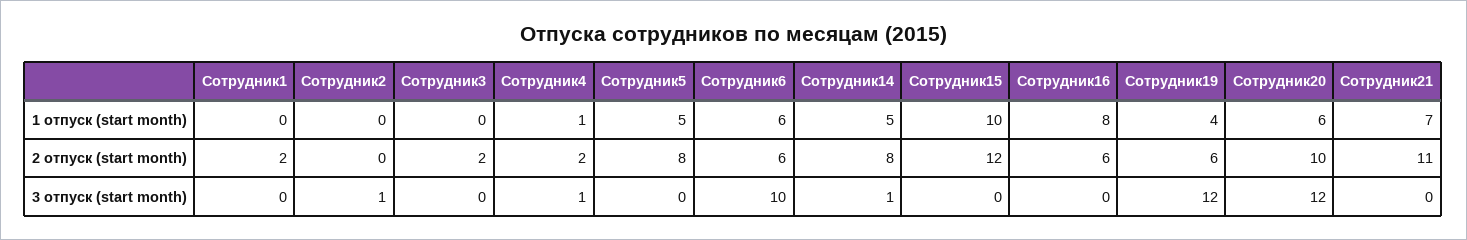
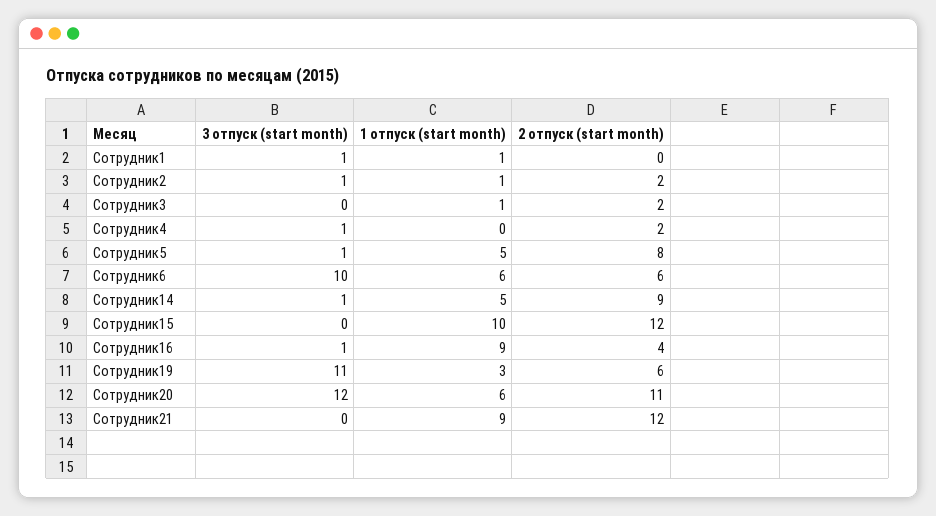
  {
    "Сотрудник1": {
-     "1 отпуск (start month)": 0,
+     "1 отпуск (start month)": 1,
-     "2 отпуск (start month)": 2,
+     "2 отпуск (start month)": 0,
-     "3 отпуск (start month)": 0
+     "3 отпуск (start month)": 1
    },
    "Сотрудник2": {
-     "1 отпуск (start month)": 0,
+     "1 отпуск (start month)": 1,
-     "2 отпуск (start month)": 0,
+     "2 отпуск (start month)": 2,
      "3 отпуск (start month)": 1
    },
    "Сотрудник3": {
-     "1 отпуск (start month)": 0,
+     "1 отпуск (start month)": 1,
      "2 отпуск (start month)": 2,
      "3 отпуск (start month)": 0
    },
    "Сотрудник4": {
-     "1 отпуск (start month)": 1,
+     "1 отпуск (start month)": 0,
      "2 отпуск (start month)": 2,
      "3 отпуск (start month)": 1
    },
    "Сотрудник5": {
      "1 отпуск (start month)": 5,
      "2 отпуск (start month)": 8,
-     "3 отпуск (start month)": 0
+     "3 отпуск (start month)": 1
    },
    "Сотрудник6": {
      "1 отпуск (start month)": 6,
      "2 отпуск (start month)": 6,
      "3 отпуск (start month)": 10
    },
    "Сотрудник14": {
      "1 отпуск (start month)": 5,
-     "2 отпуск (start month)": 8,
+     "2 отпуск (start month)": 9,
      "3 отпуск (start month)": 1
    },
    "Сотрудник15": {
      "1 отпуск (start month)": 10,
      "2 отпуск (start month)": 12,
      "3 отпуск (start month)": 0
    },
    "Сотрудник16": {
-     "1 отпуск (start month)": 8,
+     "1 отпуск (start month)": 9,
-     "2 отпуск (start month)": 6,
+     "2 отпуск (start month)": 4,
-     "3 отпуск (start month)": 0
+     "3 отпуск (start month)": 1
    },
    "Сотрудник19": {
-     "1 отпуск (start month)": 4,
+     "1 отпуск (start month)": 3,
      "2 отпуск (start month)": 6,
-     "3 отпуск (start month)": 12
+     "3 отпуск (start month)": 11
    },
    "Сотрудник20": {
      "1 отпуск (start month)": 6,
-     "2 отпуск (start month)": 10,
+     "2 отпуск (start month)": 11,
      "3 отпуск (start month)": 12
    },
    "Сотрудник21": {
-     "1 отпуск (start month)": 7,
+     "1 отпуск (start month)": 9,
-     "2 отпуск (start month)": 11,
+     "2 отпуск (start month)": 12,
      "3 отпуск (start month)": 0
    }
  }

